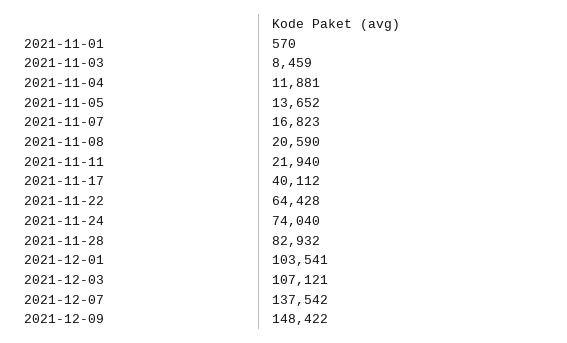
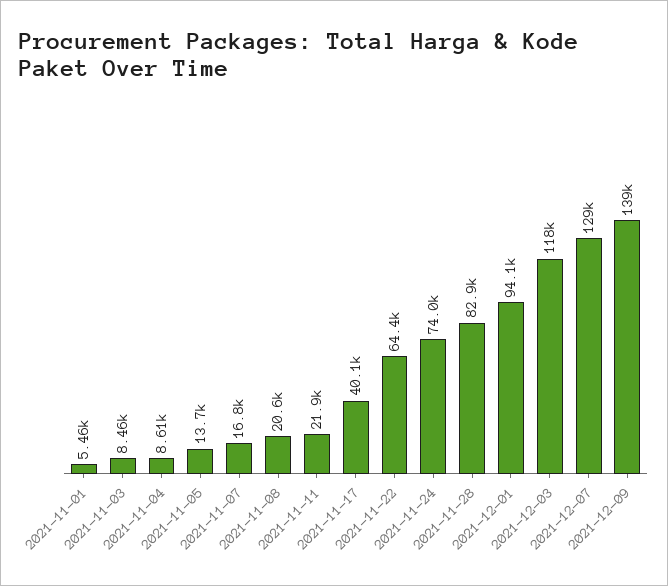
  {
-   "2021-11-01": 570,
+   "2021-11-01": 5460,
    "2021-11-03": 8459,
-   "2021-11-04": 11881,
+   "2021-11-04": 8610,
    "2021-11-05": 13652,
    "2021-11-07": 16823,
    "2021-11-08": 20590,
    "2021-11-11": 21940,
    "2021-11-17": 40112,
    "2021-11-22": 64428,
    "2021-11-24": 74040,
    "2021-11-28": 82932,
-   "2021-12-01": 103541,
+   "2021-12-01": 94100,
-   "2021-12-03": 107121,
+   "2021-12-03": 118000,
-   "2021-12-07": 137542,
+   "2021-12-07": 129000,
-   "2021-12-09": 148422
+   "2021-12-09": 139000
  }

